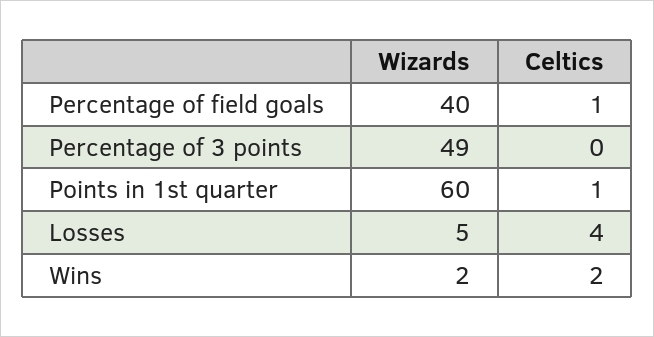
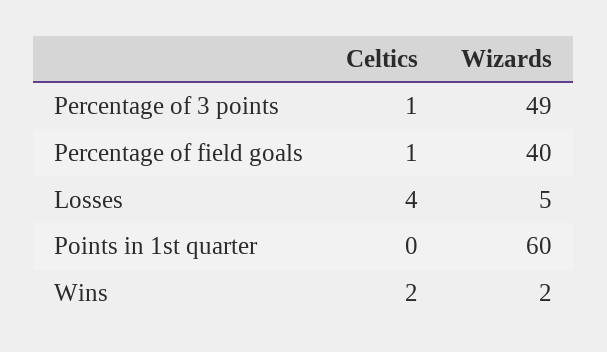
  {
    "Wizards": {
      "Percentage of field goals": 40,
      "Percentage of 3 points": 49,
      "Points in 1st quarter": 60,
      "Losses": 5,
      "Wins": 2
    },
    "Celtics": {
      "Percentage of field goals": 1,
-     "Percentage of 3 points": 0,
+     "Percentage of 3 points": 1,
-     "Points in 1st quarter": 1,
+     "Points in 1st quarter": 0,
      "Losses": 4,
      "Wins": 2
    }
  }

